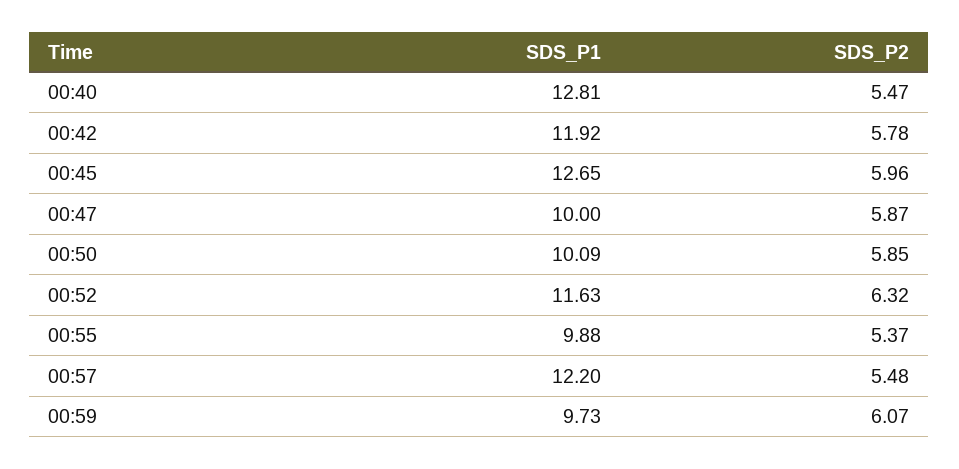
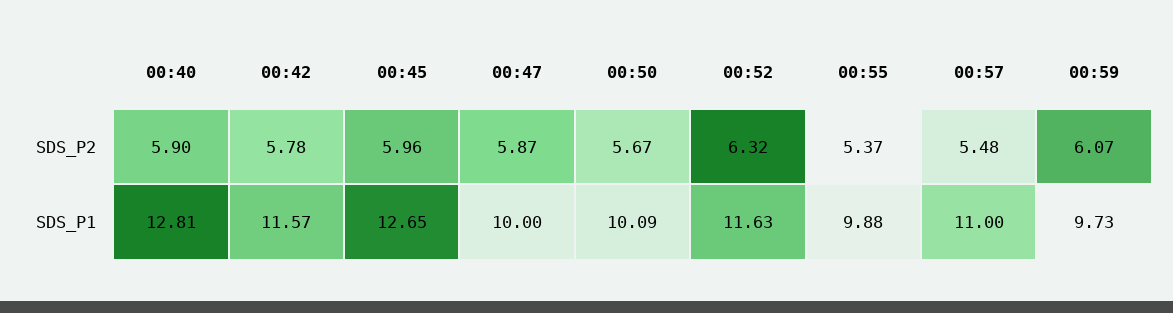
  {
    "SDS_P1": {
      "00:40": 12.81,
-     "00:42": 11.92,
+     "00:42": 11.57,
      "00:45": 12.65,
      "00:47": 10,
      "00:50": 10.09,
      "00:52": 11.63,
      "00:55": 9.88,
-     "00:57": 12.2,
+     "00:57": 11,
      "00:59": 9.73
    },
    "SDS_P2": {
-     "00:40": 5.47,
+     "00:40": 5.9,
      "00:42": 5.78,
      "00:45": 5.96,
      "00:47": 5.87,
-     "00:50": 5.85,
+     "00:50": 5.67,
      "00:52": 6.32,
      "00:55": 5.37,
      "00:57": 5.48,
      "00:59": 6.07
    }
  }

